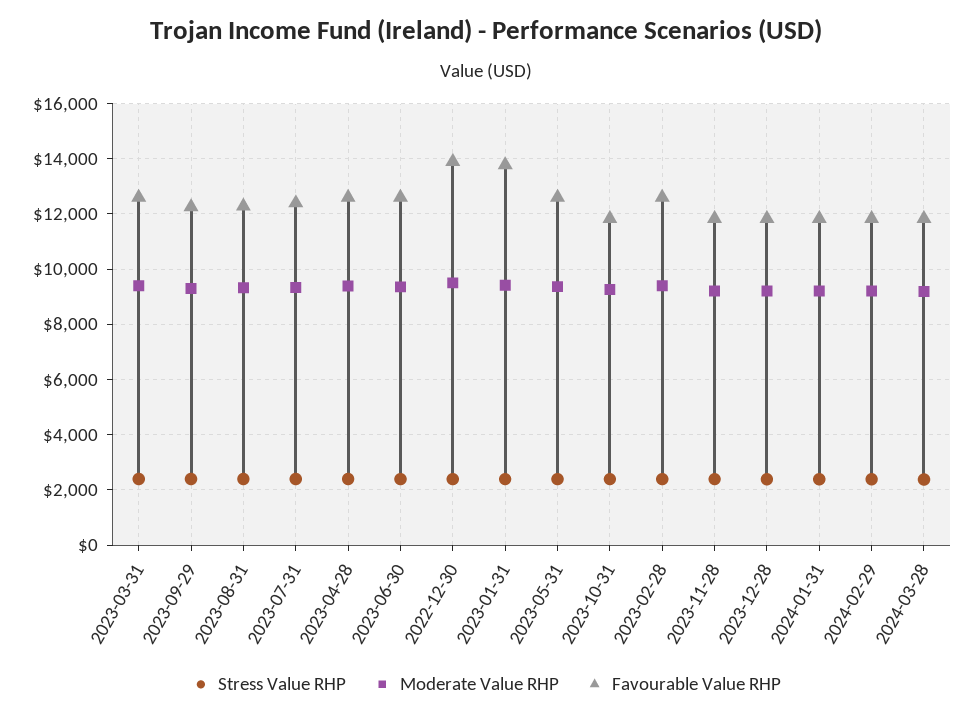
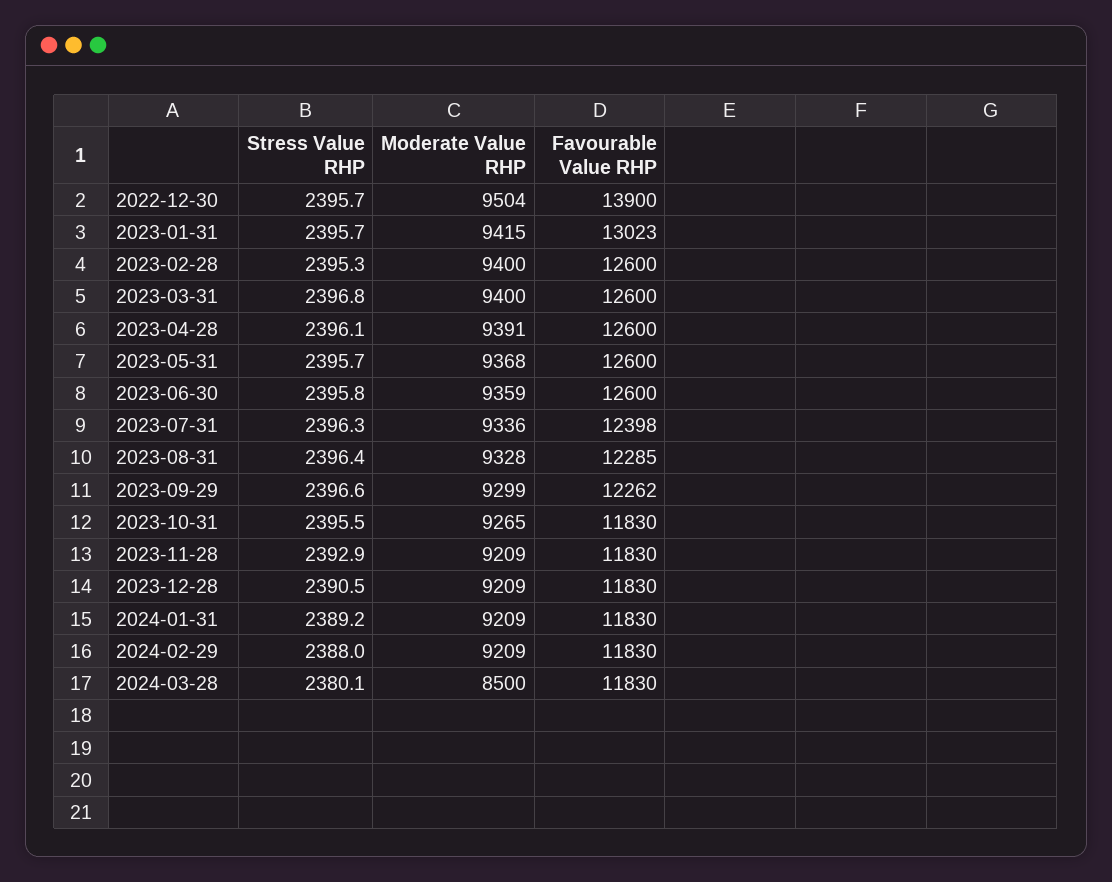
  {
    "Stress Value RHP": {
      "2023-03-31": 2396.8,
      "2023-09-29": 2396.6,
      "2023-08-31": 2396.4,
      "2023-07-31": 2396.3,
      "2023-04-28": 2396.1,
      "2023-06-30": 2395.8,
      "2022-12-30": 2395.7,
      "2023-01-31": 2395.7,
      "2023-05-31": 2395.7,
      "2023-10-31": 2395.5,
      "2023-02-28": 2395.3,
      "2023-11-28": 2392.9,
      "2023-12-28": 2390.5,
      "2024-01-31": 2389.2,
      "2024-02-29": 2388,
      "2024-03-28": 2380.1
    },
    "Moderate Value RHP": {
      "2023-03-31": 9400,
      "2023-09-29": 9299,
      "2023-08-31": 9328,
      "2023-07-31": 9336,
      "2023-04-28": 9391,
      "2023-06-30": 9359,
      "2022-12-30": 9504,
      "2023-01-31": 9415,
      "2023-05-31": 9368,
      "2023-10-31": 9265,
      "2023-02-28": 9400,
      "2023-11-28": 9209,
      "2023-12-28": 9209,
      "2024-01-31": 9209,
      "2024-02-29": 9209,
-     "2024-03-28": 9250
+     "2024-03-28": 8500
    },
    "Favourable Value RHP": {
      "2023-03-31": 12600,
      "2023-09-29": 12262,
      "2023-08-31": 12285,
      "2023-07-31": 12398,
      "2023-04-28": 12600,
      "2023-06-30": 12600,
      "2022-12-30": 13900,
-     "2023-01-31": 13750,
+     "2023-01-31": 13023,
      "2023-05-31": 12600,
      "2023-10-31": 11830,
      "2023-02-28": 12600,
      "2023-11-28": 11830,
      "2023-12-28": 11830,
      "2024-01-31": 11830,
      "2024-02-29": 11830,
      "2024-03-28": 11830
    }
  }

